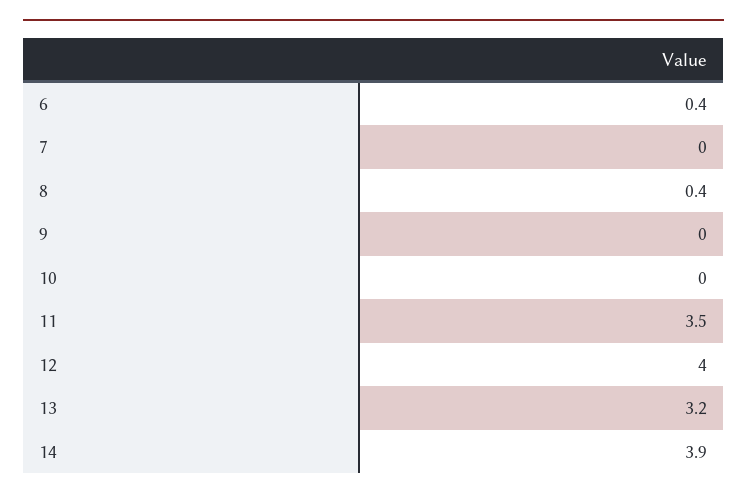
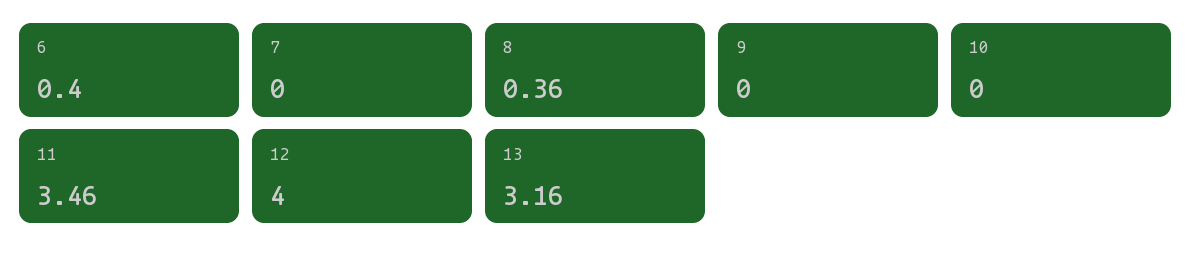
  {
    "6": 0.4,
    "7": 0,
    "8": 0.36,
    "9": 0,
    "10": 0,
    "11": 3.46,
    "12": 4,
-   "13": 3.16,
+   "13": 3.16
-   "14": 3.9
  }

